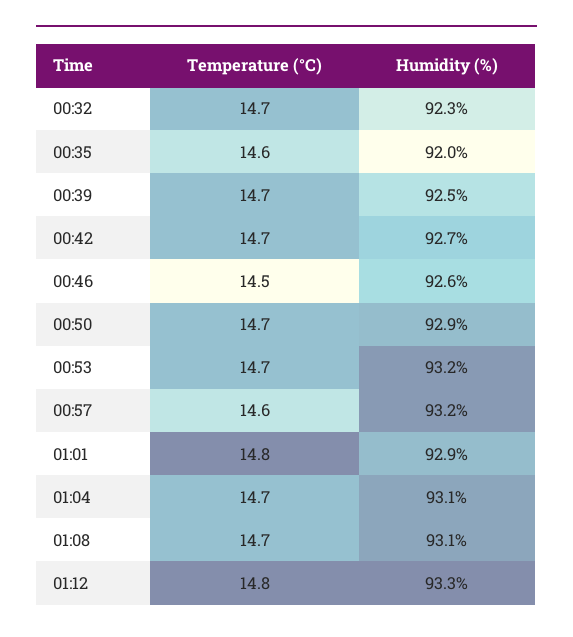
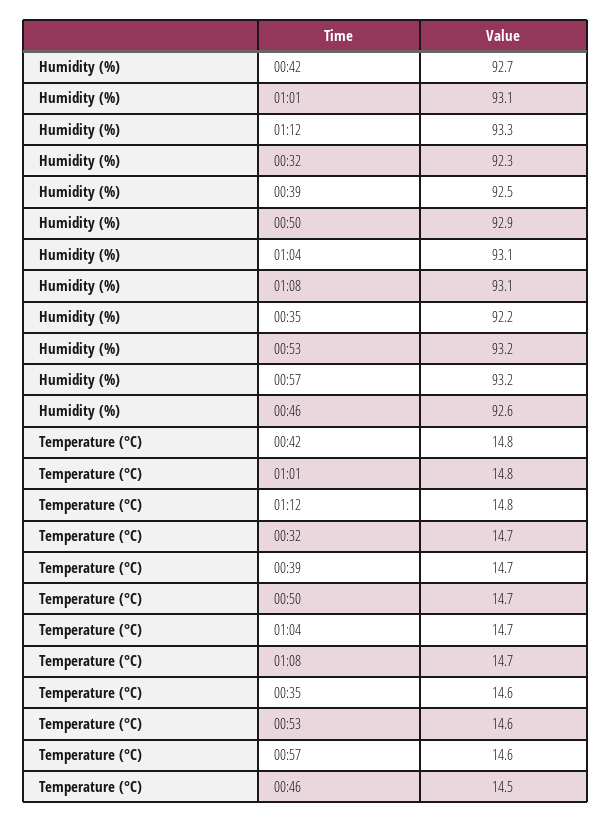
  {
    "Temperature (°C)": {
      "00:32": 14.7,
      "00:35": 14.6,
      "00:39": 14.7,
-     "00:42": 14.7,
+     "00:42": 14.8,
      "00:46": 14.5,
      "00:50": 14.7,
-     "00:53": 14.7,
+     "00:53": 14.6,
      "00:57": 14.6,
      "01:01": 14.8,
      "01:04": 14.7,
      "01:08": 14.7,
      "01:12": 14.8
    },
    "Humidity (%)": {
      "00:32": 92.3,
-     "00:35": 92,
+     "00:35": 92.2,
      "00:39": 92.5,
      "00:42": 92.7,
      "00:46": 92.6,
      "00:50": 92.9,
      "00:53": 93.2,
      "00:57": 93.2,
-     "01:01": 92.9,
+     "01:01": 93.1,
      "01:04": 93.1,
      "01:08": 93.1,
      "01:12": 93.3
    }
  }

